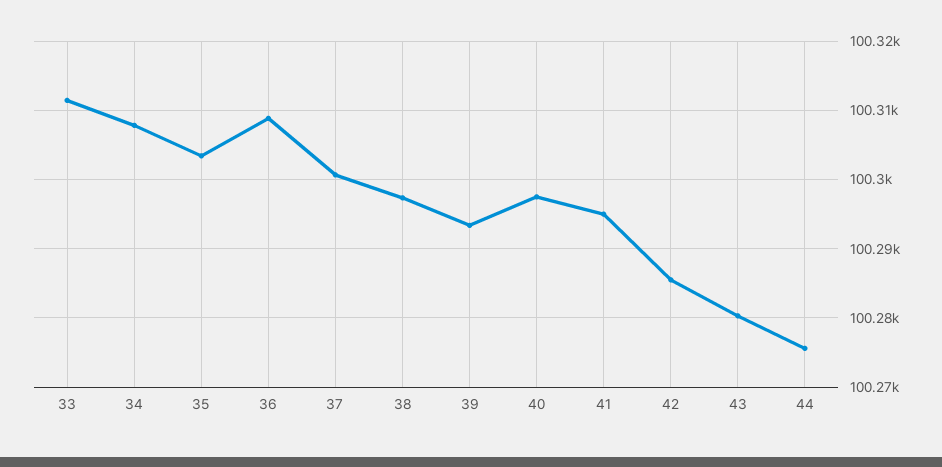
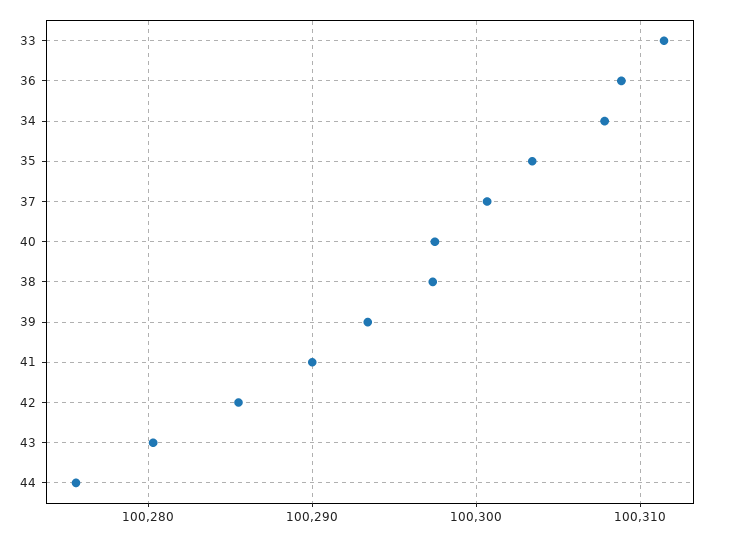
  {
    "33": 100311,
    "34": 100308,
    "35": 100303,
    "36": 100309,
    "37": 100301,
    "38": 100297,
    "39": 100293,
    "40": 100297,
-   "41": 100295,
+   "41": 100290,
    "42": 100286,
    "43": 100280,
    "44": 100276
  }

